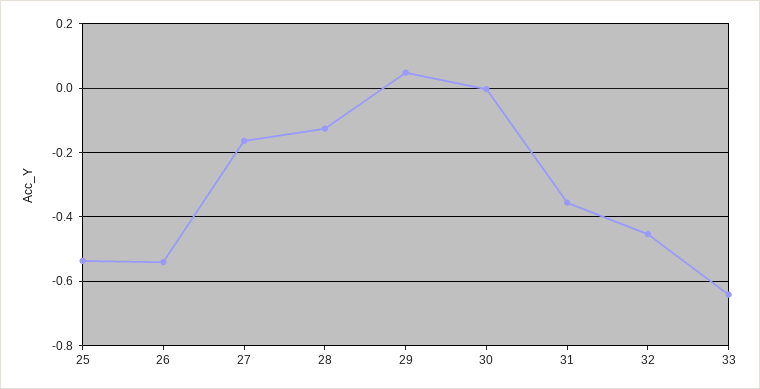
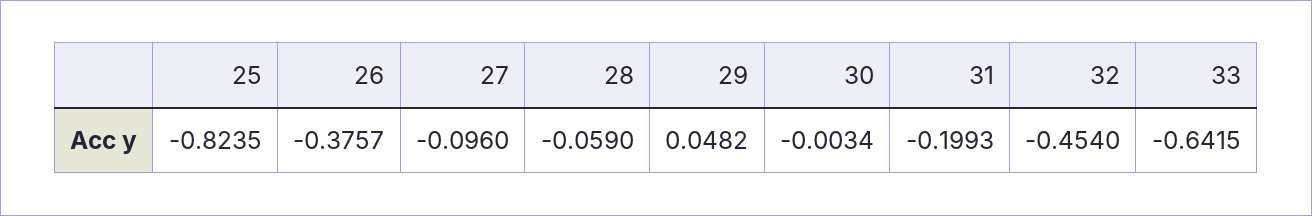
  {
-   "25": -0.54,
+   "25": -0.8235,
-   "26": -0.54,
+   "26": -0.3757,
-   "27": -0.16,
+   "27": -0.096,
-   "28": -0.12,
+   "28": -0.059,
    "29": 0.0482,
    "30": -0.0034,
-   "31": -0.36,
+   "31": -0.1993,
    "32": -0.454,
    "33": -0.6415
  }

